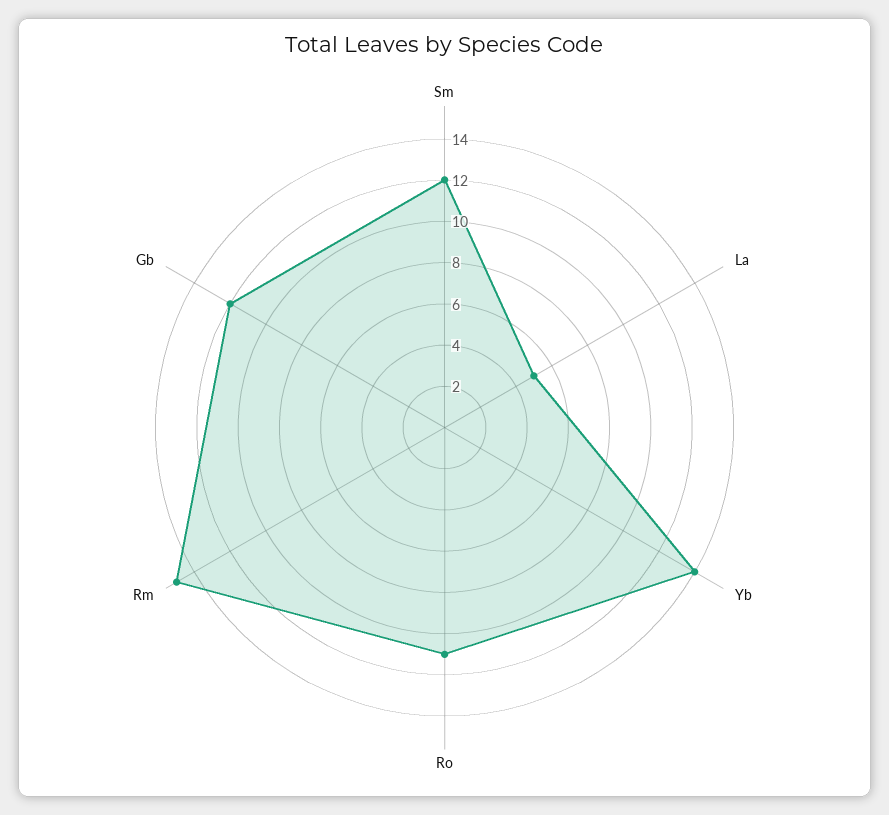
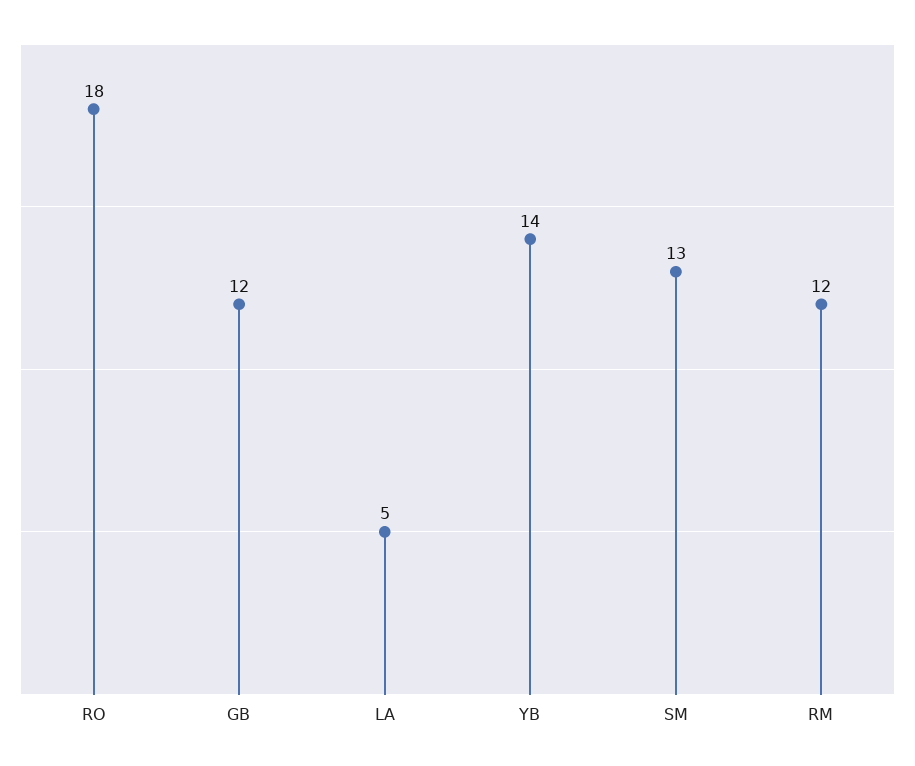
  {
-   "Sm": 12,
+   "Sm": 13,
    "La": 5,
    "Yb": 14,
-   "Ro": 11,
+   "Ro": 18,
-   "Rm": 15,
+   "Rm": 12,
    "Gb": 12
  }

